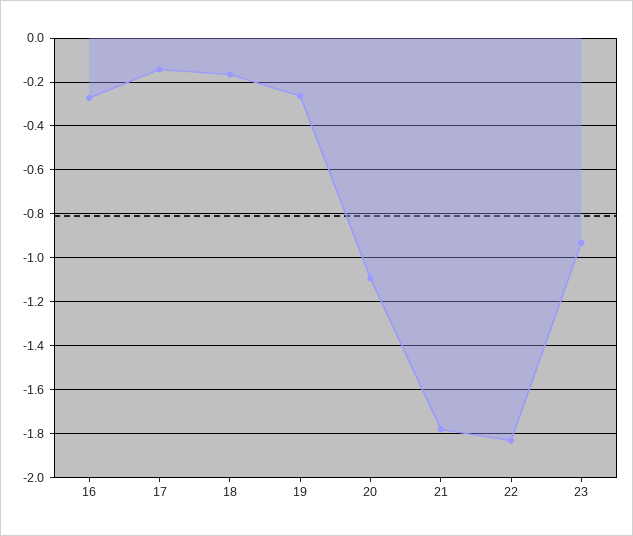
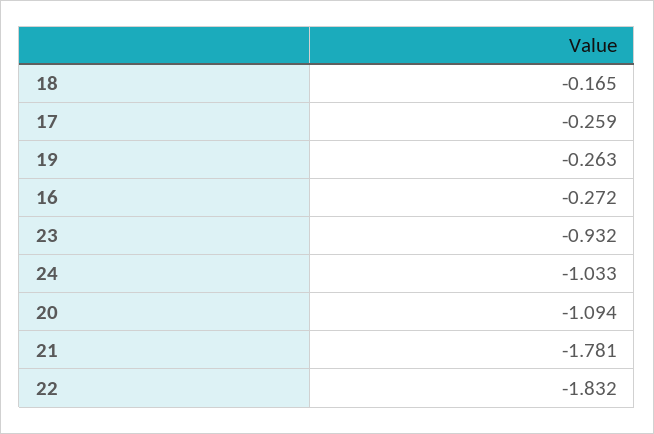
  {
    "16": -0.272,
-   "17": -0.15,
+   "17": -0.259,
    "18": -0.165,
    "19": -0.263,
    "20": -1.094,
    "21": -1.781,
    "22": -1.832,
-   "23": -0.932
+   "23": -0.932,
+   "24": -1.033
  }

